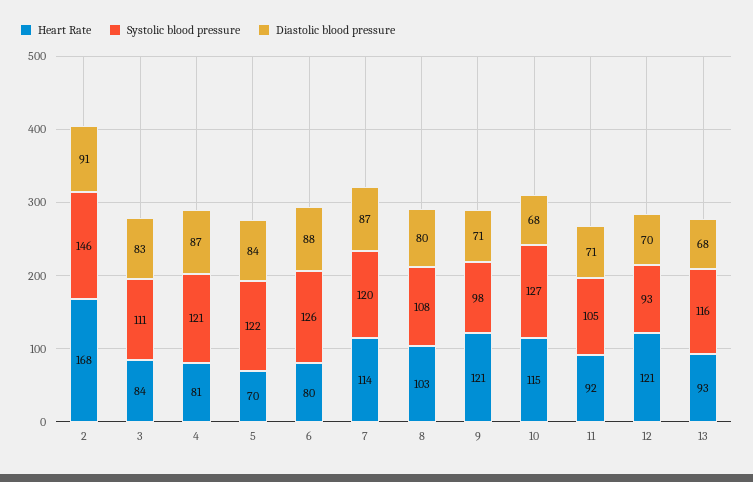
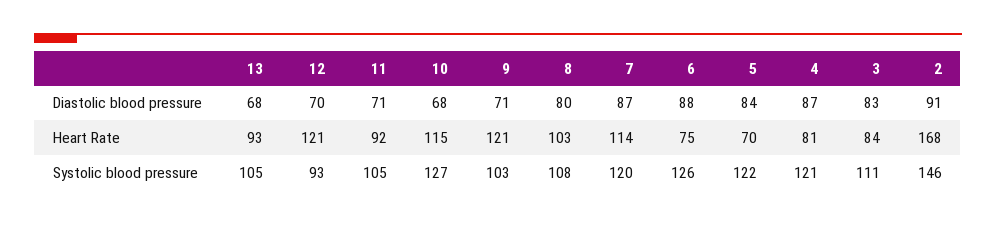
  {
    "Heart Rate": {
      "2": 168,
      "3": 84,
      "4": 81,
      "5": 70,
-     "6": 80,
+     "6": 75,
      "7": 114,
      "8": 103,
      "9": 121,
      "10": 115,
      "11": 92,
      "12": 121,
      "13": 93
    },
    "Systolic blood pressure": {
      "2": 146,
      "3": 111,
      "4": 121,
      "5": 122,
      "6": 126,
      "7": 120,
      "8": 108,
-     "9": 98,
+     "9": 103,
      "10": 127,
      "11": 105,
      "12": 93,
-     "13": 116
+     "13": 105
    },
    "Diastolic blood pressure": {
      "2": 91,
      "3": 83,
      "4": 87,
      "5": 84,
      "6": 88,
      "7": 87,
      "8": 80,
      "9": 71,
      "10": 68,
      "11": 71,
      "12": 70,
      "13": 68
    }
  }

